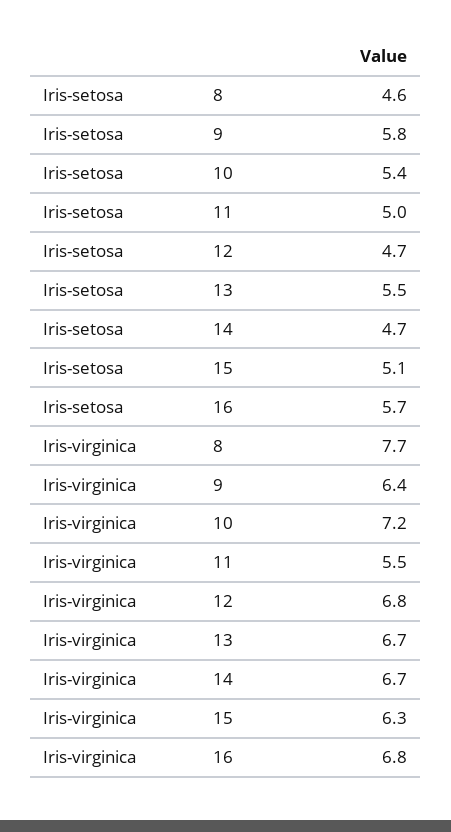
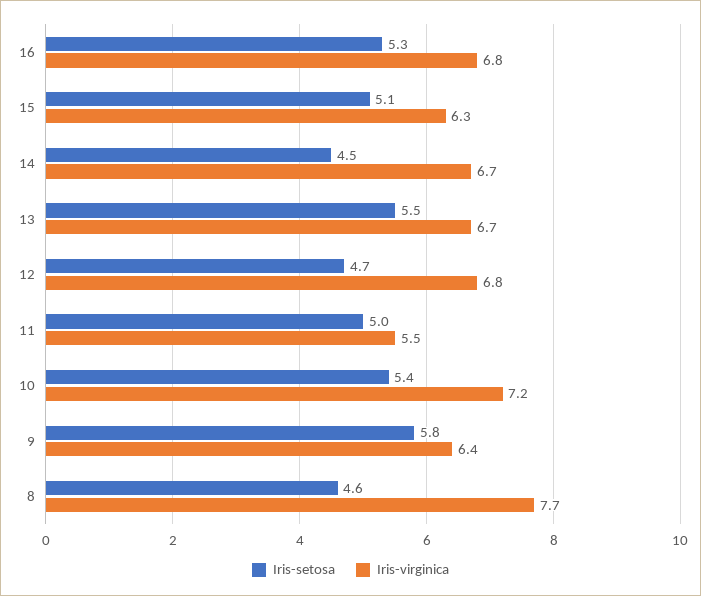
  {
    "Iris-setosa": {
      "8": 4.6,
      "9": 5.8,
      "10": 5.4,
      "11": 5,
      "12": 4.7,
      "13": 5.5,
-     "14": 4.7,
+     "14": 4.5,
      "15": 5.1,
-     "16": 5.7
+     "16": 5.3
    },
    "Iris-virginica": {
      "8": 7.7,
      "9": 6.4,
      "10": 7.2,
      "11": 5.5,
      "12": 6.8,
      "13": 6.7,
      "14": 6.7,
      "15": 6.3,
      "16": 6.8
    }
  }

